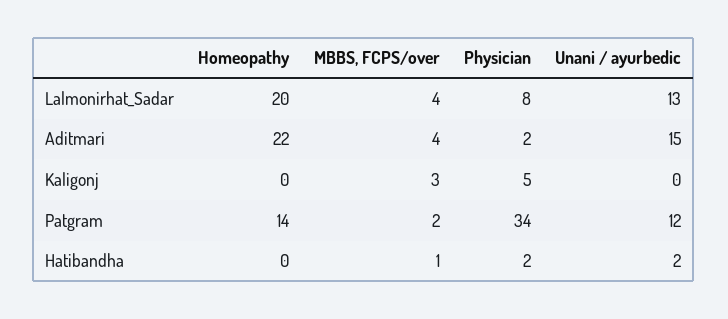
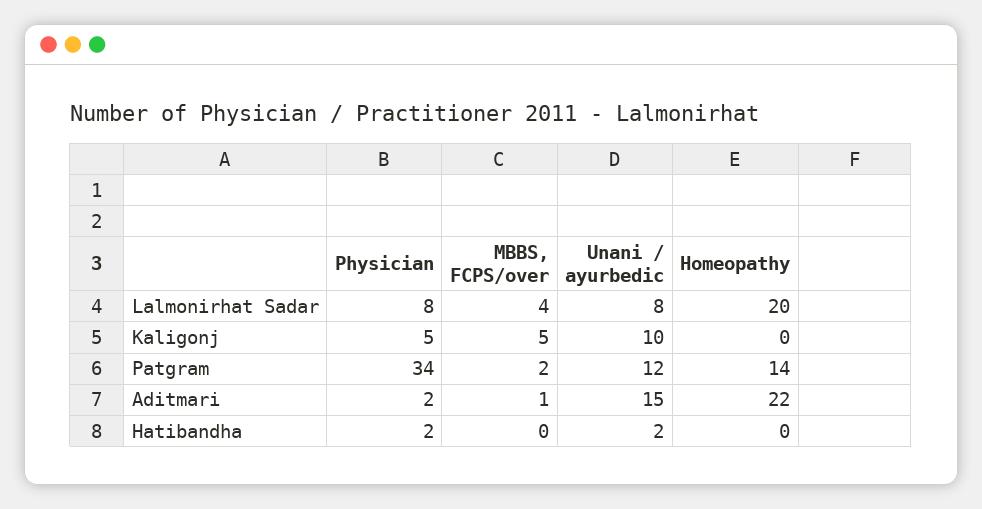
  {
    "Homeopathy": {
      "Lalmonirhat_Sadar": 20,
      "Aditmari": 22,
      "Kaligonj": 0,
      "Patgram": 14,
      "Hatibandha": 0
    },
    "MBBS, FCPS/over": {
      "Lalmonirhat_Sadar": 4,
-     "Aditmari": 4,
+     "Aditmari": 1,
-     "Kaligonj": 3,
+     "Kaligonj": 5,
      "Patgram": 2,
-     "Hatibandha": 1
+     "Hatibandha": 0
    },
    "Physician": {
      "Lalmonirhat_Sadar": 8,
      "Aditmari": 2,
      "Kaligonj": 5,
      "Patgram": 34,
      "Hatibandha": 2
    },
    "Unani / ayurbedic": {
-     "Lalmonirhat_Sadar": 13,
+     "Lalmonirhat_Sadar": 8,
      "Aditmari": 15,
-     "Kaligonj": 0,
+     "Kaligonj": 10,
      "Patgram": 12,
      "Hatibandha": 2
    }
  }

